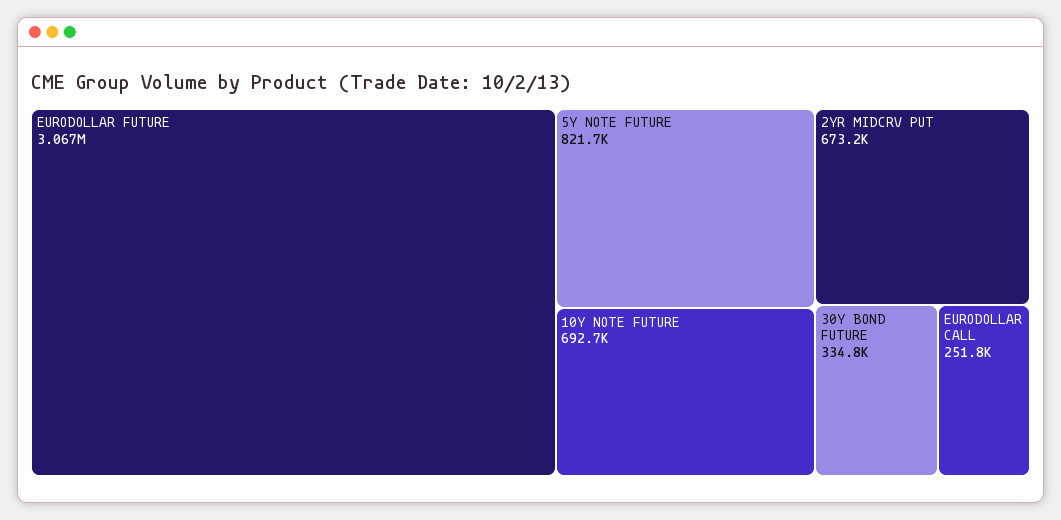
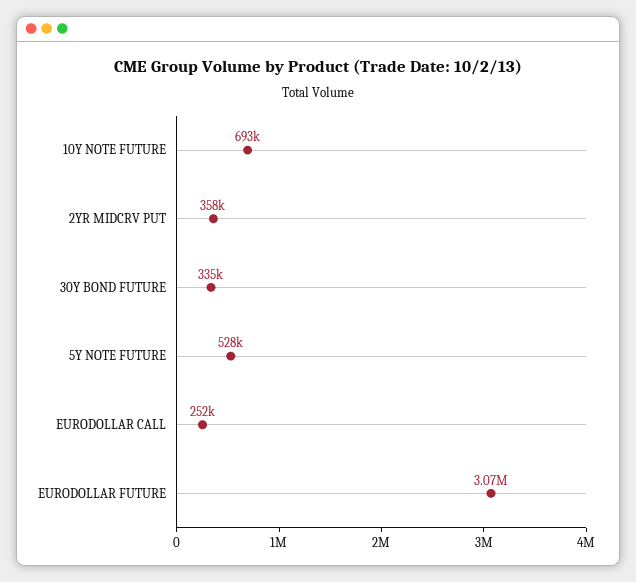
  {
    "EURODOLLAR FUTURE": 3067000,
-   "5Y NOTE FUTURE": 821700,
+   "5Y NOTE FUTURE": 528000,
    "10Y NOTE FUTURE": 692700,
-   "2YR MIDCRV PUT": 673200,
+   "2YR MIDCRV PUT": 358000,
    "30Y BOND FUTURE": 334800,
    "EURODOLLAR CALL": 251800
  }

